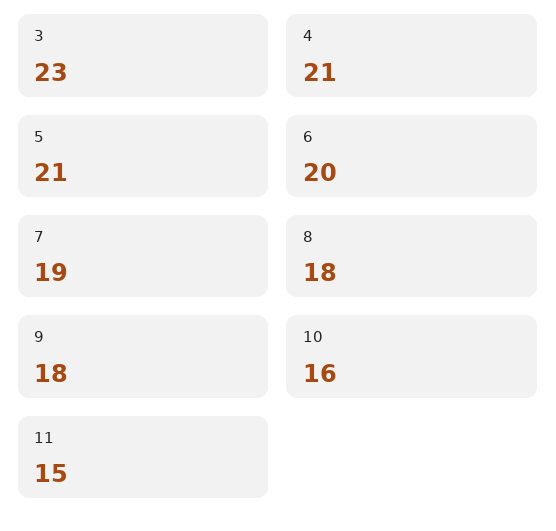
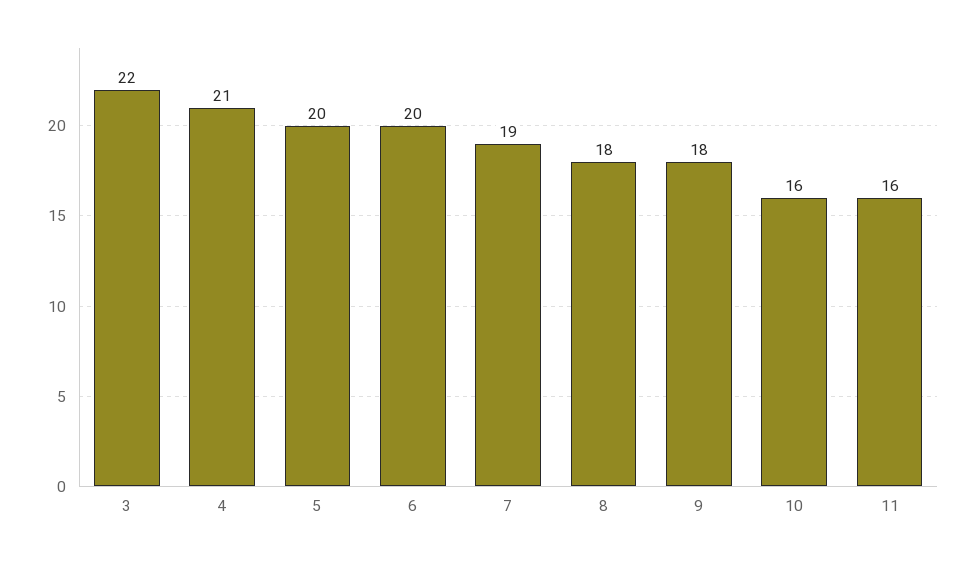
  {
-   "3": 23,
+   "3": 22,
    "4": 21,
-   "5": 21,
+   "5": 20,
    "6": 20,
    "7": 19,
    "8": 18,
    "9": 18,
    "10": 16,
-   "11": 15
+   "11": 16
  }

